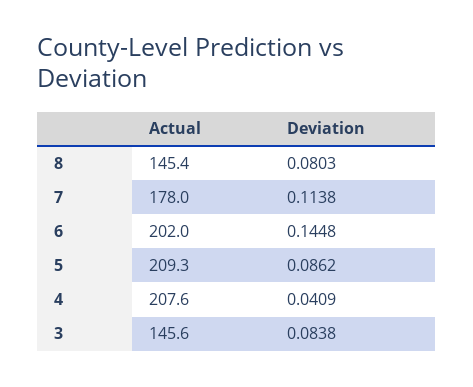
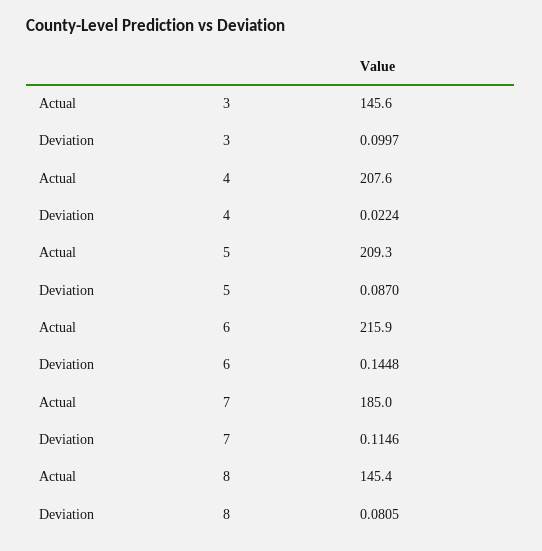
  {
    "Actual": {
      "8": 145.4,
-     "7": 178,
+     "7": 185,
-     "6": 202,
+     "6": 215.9,
      "5": 209.3,
      "4": 207.6,
      "3": 145.6
    },
    "Deviation": {
-     "8": 0.0803,
+     "8": 0.0805,
-     "7": 0.1138,
+     "7": 0.1146,
      "6": 0.1448,
-     "5": 0.0862,
+     "5": 0.087,
-     "4": 0.0409,
+     "4": 0.0224,
-     "3": 0.0838
+     "3": 0.0997
    }
  }

